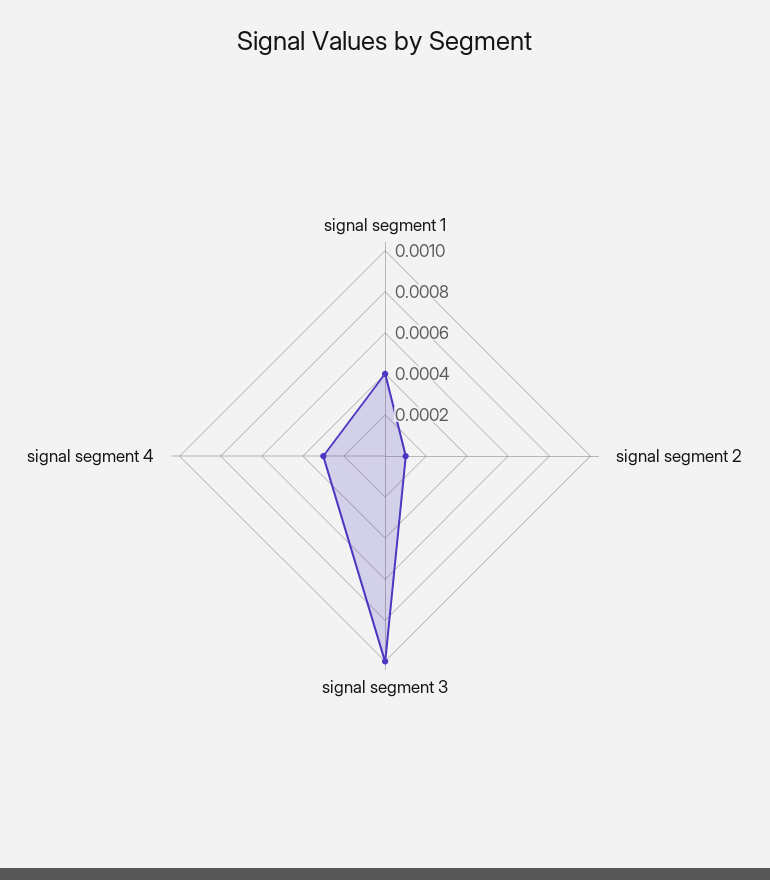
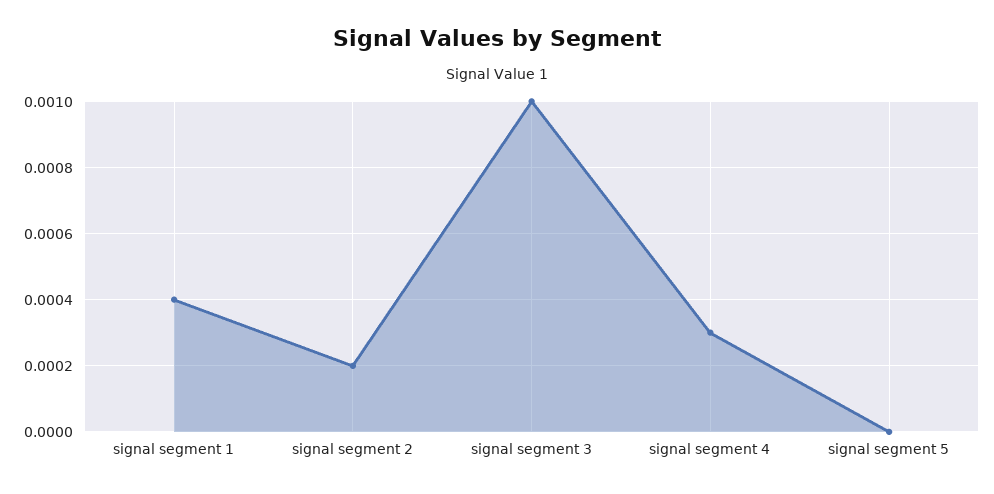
  {
    "signal segment 1": 0.0004,
-   "signal segment 2": 0.0001,
+   "signal segment 2": 0.0002,
    "signal segment 3": 0.001,
-   "signal segment 4": 0.0003
+   "signal segment 4": 0.0003,
+   "signal segment 5": 0
  }

